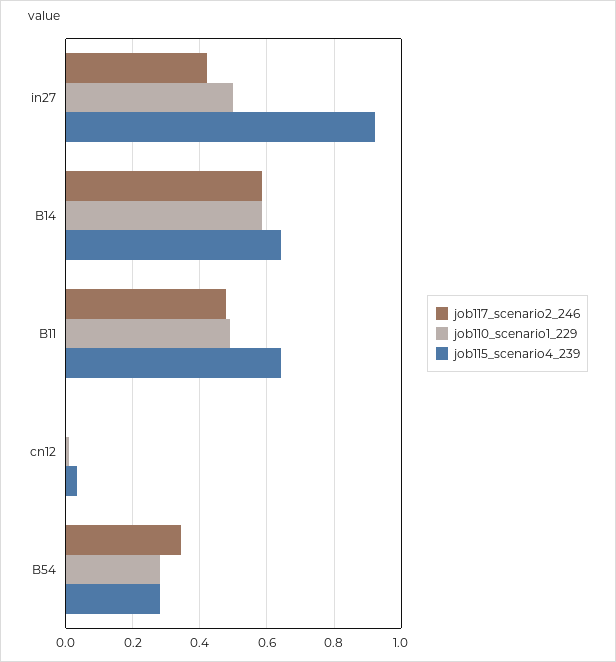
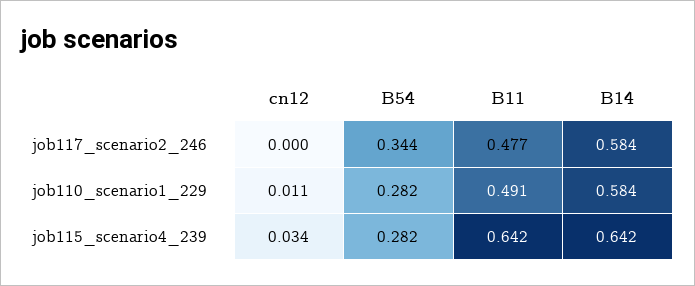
  {
    "job117_scenario2_246": {
-     "in27": 0.42,
      "B14": 0.584,
      "B11": 0.477,
      "cn12": 0,
      "B54": 0.344
    },
    "job110_scenario1_229": {
-     "in27": 0.5,
      "B14": 0.584,
      "B11": 0.491,
      "cn12": 0.011,
      "B54": 0.282
    },
    "job115_scenario4_239": {
-     "in27": 0.92,
      "B14": 0.642,
      "B11": 0.642,
      "cn12": 0.034,
      "B54": 0.282
    }
  }

